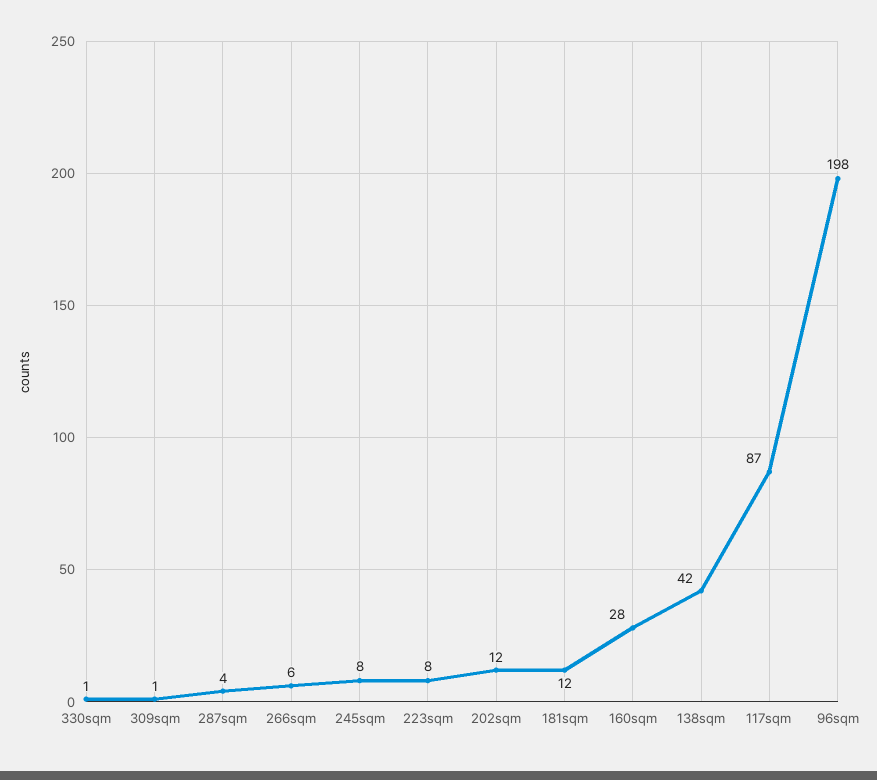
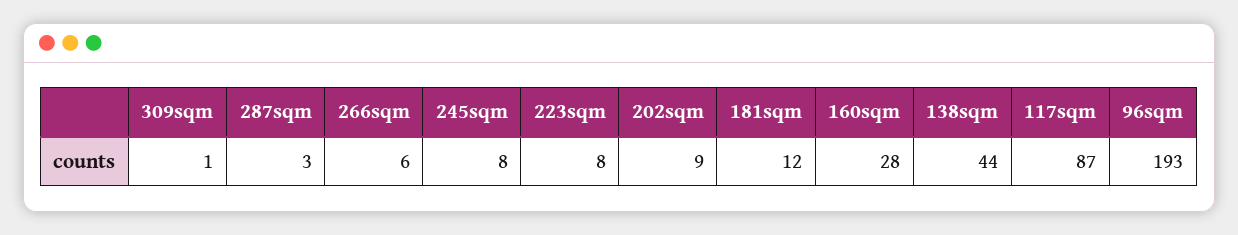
  {
-   "330sqm": 1,
    "309sqm": 1,
-   "287sqm": 4,
+   "287sqm": 3,
    "266sqm": 6,
    "245sqm": 8,
    "223sqm": 8,
-   "202sqm": 12,
+   "202sqm": 9,
    "181sqm": 12,
    "160sqm": 28,
-   "138sqm": 42,
+   "138sqm": 44,
    "117sqm": 87,
-   "96sqm": 198
+   "96sqm": 193
  }

